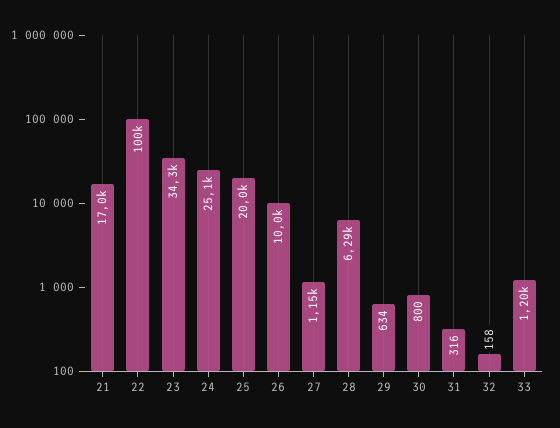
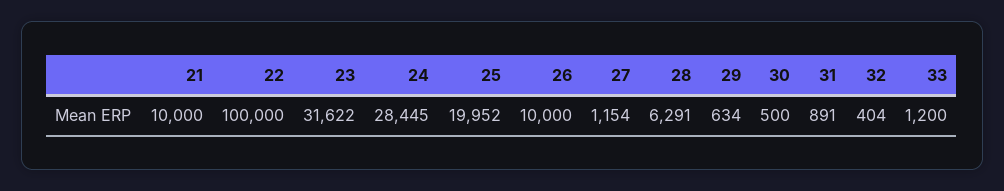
  {
-   "21": 17000,
+   "21": 10000,
    "22": 100000,
-   "23": 34300,
+   "23": 31622,
-   "24": 25100,
+   "24": 28445,
    "25": 19952,
    "26": 10000,
    "27": 1154,
    "28": 6291,
    "29": 634,
-   "30": 800,
+   "30": 500,
-   "31": 316,
+   "31": 891,
-   "32": 158,
+   "32": 404,
    "33": 1200
  }

